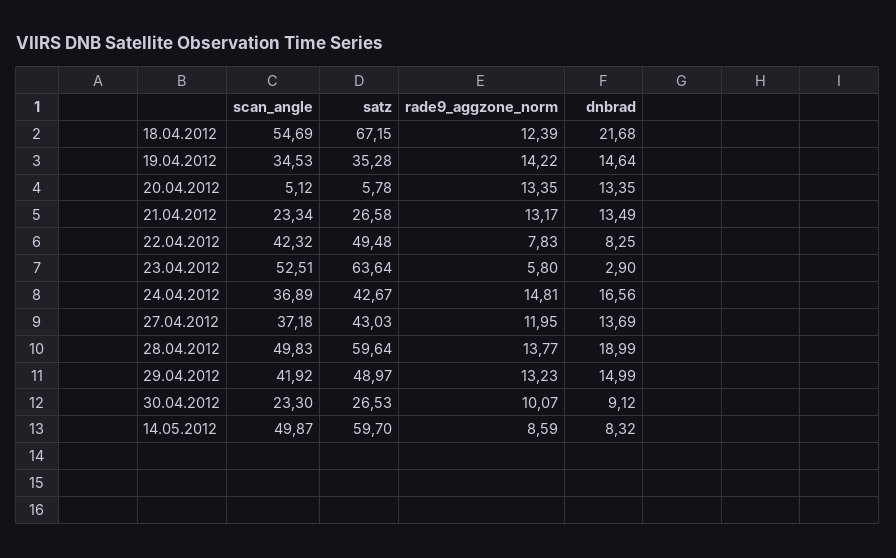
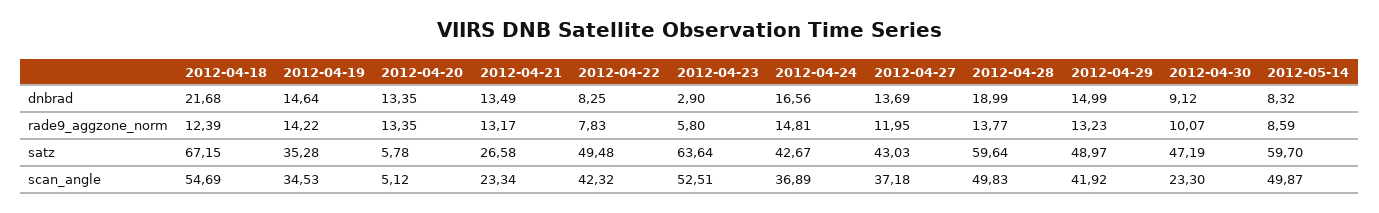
  {
    "scan_angle": {
      "18.04.2012": 54.69,
      "19.04.2012": 34.53,
      "20.04.2012": 5.12,
      "21.04.2012": 23.34,
      "22.04.2012": 42.32,
      "23.04.2012": 52.51,
      "24.04.2012": 36.89,
      "27.04.2012": 37.18,
      "28.04.2012": 49.83,
      "29.04.2012": 41.92,
      "30.04.2012": 23.3,
      "14.05.2012": 49.87
    },
    "satz": {
      "18.04.2012": 67.15,
      "19.04.2012": 35.28,
      "20.04.2012": 5.78,
      "21.04.2012": 26.58,
      "22.04.2012": 49.48,
      "23.04.2012": 63.64,
      "24.04.2012": 42.67,
      "27.04.2012": 43.03,
      "28.04.2012": 59.64,
      "29.04.2012": 48.97,
-     "30.04.2012": 26.53,
+     "30.04.2012": 47.19,
      "14.05.2012": 59.7
    },
    "rade9_aggzone_norm": {
      "18.04.2012": 12.39,
      "19.04.2012": 14.22,
      "20.04.2012": 13.35,
      "21.04.2012": 13.17,
      "22.04.2012": 7.83,
      "23.04.2012": 5.8,
      "24.04.2012": 14.81,
      "27.04.2012": 11.95,
      "28.04.2012": 13.77,
      "29.04.2012": 13.23,
      "30.04.2012": 10.07,
      "14.05.2012": 8.59
    },
    "dnbrad": {
      "18.04.2012": 21.68,
      "19.04.2012": 14.64,
      "20.04.2012": 13.35,
      "21.04.2012": 13.49,
      "22.04.2012": 8.25,
      "23.04.2012": 2.9,
      "24.04.2012": 16.56,
      "27.04.2012": 13.69,
      "28.04.2012": 18.99,
      "29.04.2012": 14.99,
      "30.04.2012": 9.12,
      "14.05.2012": 8.32
    }
  }

